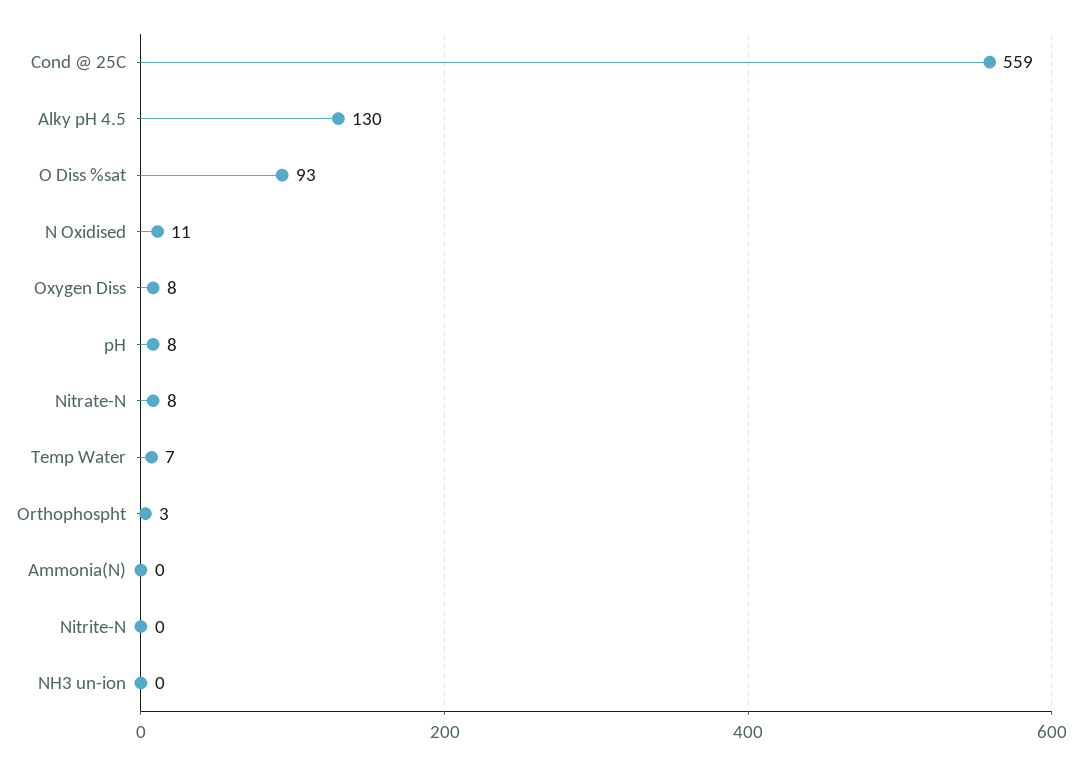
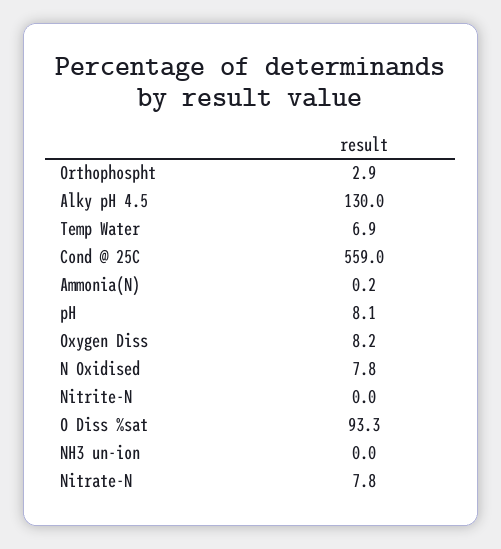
  {
    "Cond @ 25C": 559,
    "Alky pH 4.5": 130,
    "O Diss %sat": 93.3,
-   "N Oxidised": 11,
+   "N Oxidised": 7.8,
    "Oxygen Diss": 8.2,
    "pH": 8.1,
    "Nitrate-N": 7.8,
    "Temp Water": 6.9,
    "Orthophospht": 2.9,
    "Ammonia(N)": 0.2,
    "Nitrite-N": 0,
    "NH3 un-ion": 0
  }

